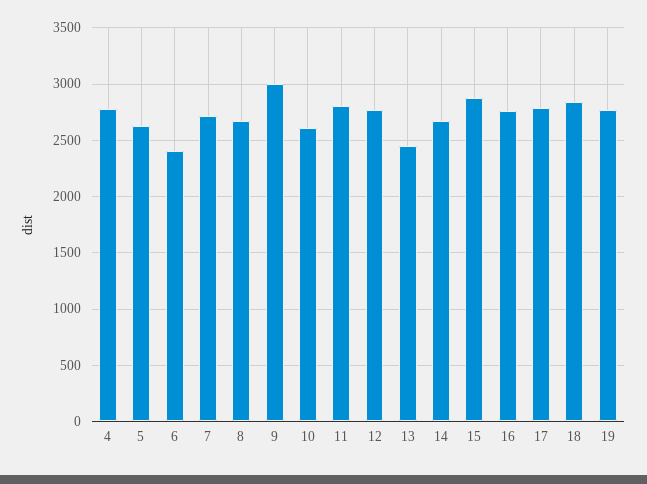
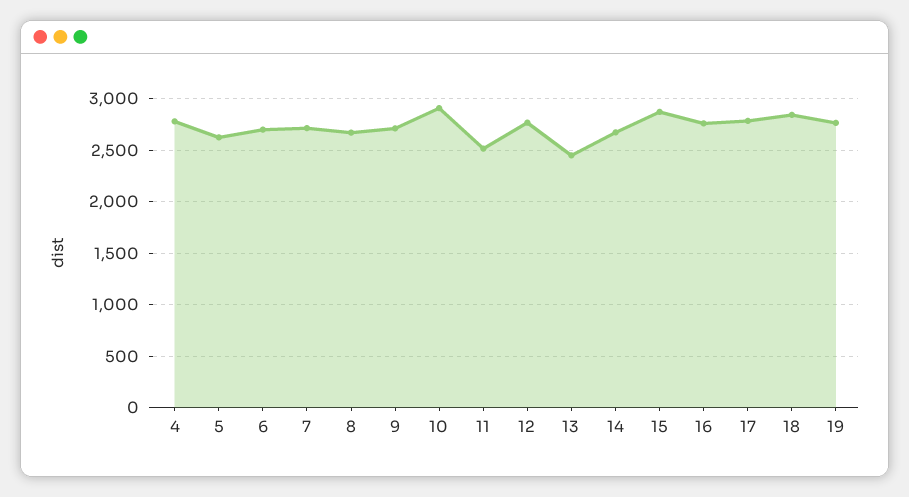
  {
    "4": 2800,
    "5": 2600,
-   "6": 2400,
+   "6": 2700,
    "7": 2700,
    "8": 2700,
-   "9": 3000,
+   "9": 2700,
-   "10": 2600,
+   "10": 2900,
-   "11": 2800,
+   "11": 2500,
    "12": 2800,
    "13": 2400,
    "14": 2700,
    "15": 2900,
    "16": 2800,
    "17": 2800,
    "18": 2800,
    "19": 2800
  }

